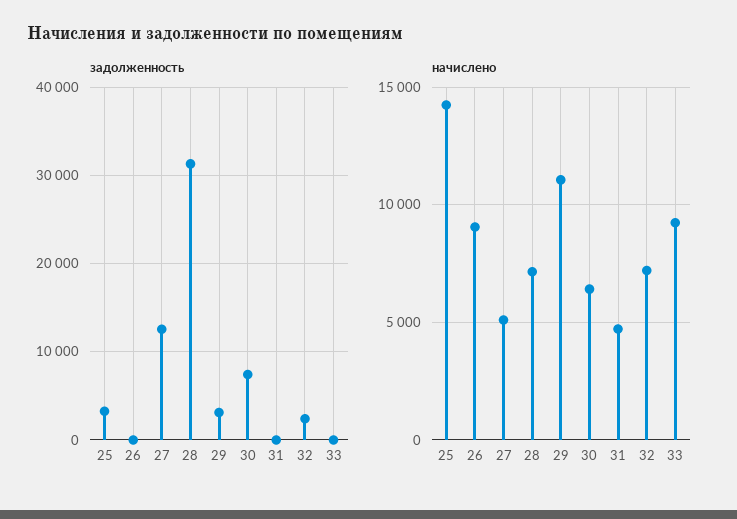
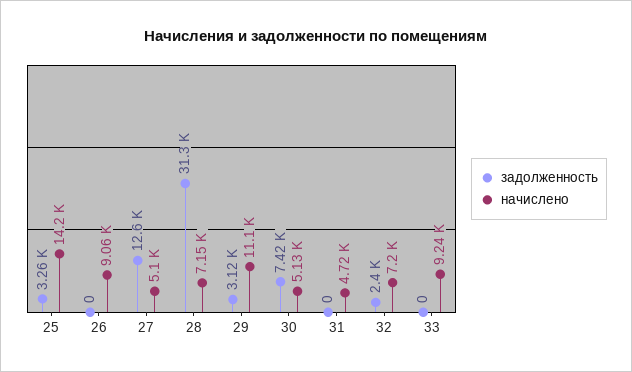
  {
    "задолженность": {
      "25": 3260,
      "26": 0,
      "27": 12600,
      "28": 31300,
      "29": 3120,
      "30": 7420,
      "31": 0,
      "32": 2400,
      "33": 0
    },
    "начислено": {
      "25": 14200,
      "26": 9060,
      "27": 5100,
      "28": 7150,
      "29": 11100,
-     "30": 6500,
+     "30": 5130,
      "31": 4720,
      "32": 7200,
      "33": 9240
    }
  }

